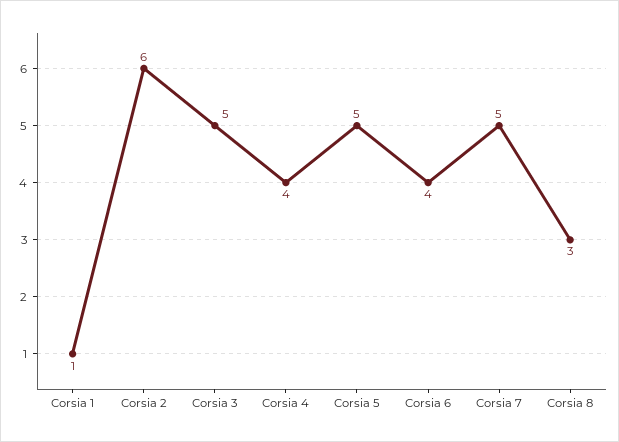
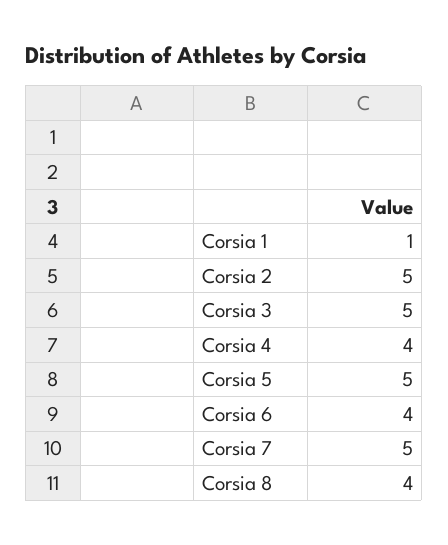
  {
    "Corsia 1": 1,
-   "Corsia 2": 6,
+   "Corsia 2": 5,
    "Corsia 3": 5,
    "Corsia 4": 4,
    "Corsia 5": 5,
    "Corsia 6": 4,
    "Corsia 7": 5,
-   "Corsia 8": 3
+   "Corsia 8": 4
  }

